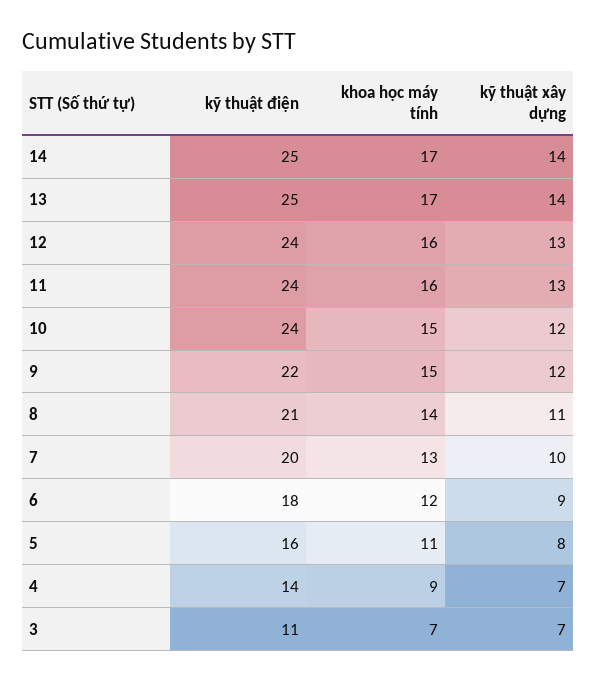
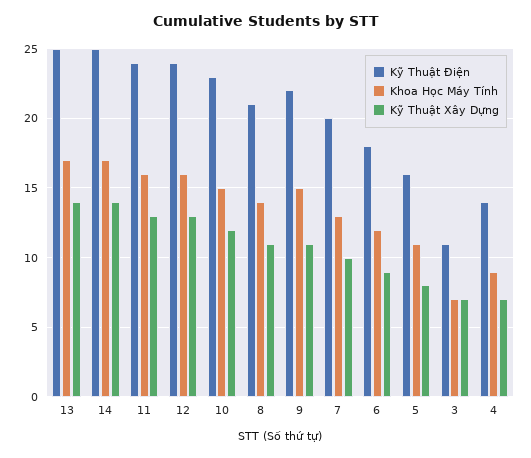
  {
    "kỹ thuật điện": {
      "14": 25,
      "13": 25,
      "12": 24,
      "11": 24,
-     "10": 24,
+     "10": 23,
      "9": 22,
      "8": 21,
      "7": 20,
      "6": 18,
      "5": 16,
      "4": 14,
      "3": 11
    },
    "khoa học máy tính": {
      "14": 17,
      "13": 17,
      "12": 16,
      "11": 16,
      "10": 15,
      "9": 15,
      "8": 14,
      "7": 13,
      "6": 12,
      "5": 11,
      "4": 9,
      "3": 7
    },
    "kỹ thuật xây dựng": {
      "14": 14,
      "13": 14,
      "12": 13,
      "11": 13,
      "10": 12,
-     "9": 12,
+     "9": 11,
      "8": 11,
      "7": 10,
      "6": 9,
      "5": 8,
      "4": 7,
      "3": 7
    }
  }

